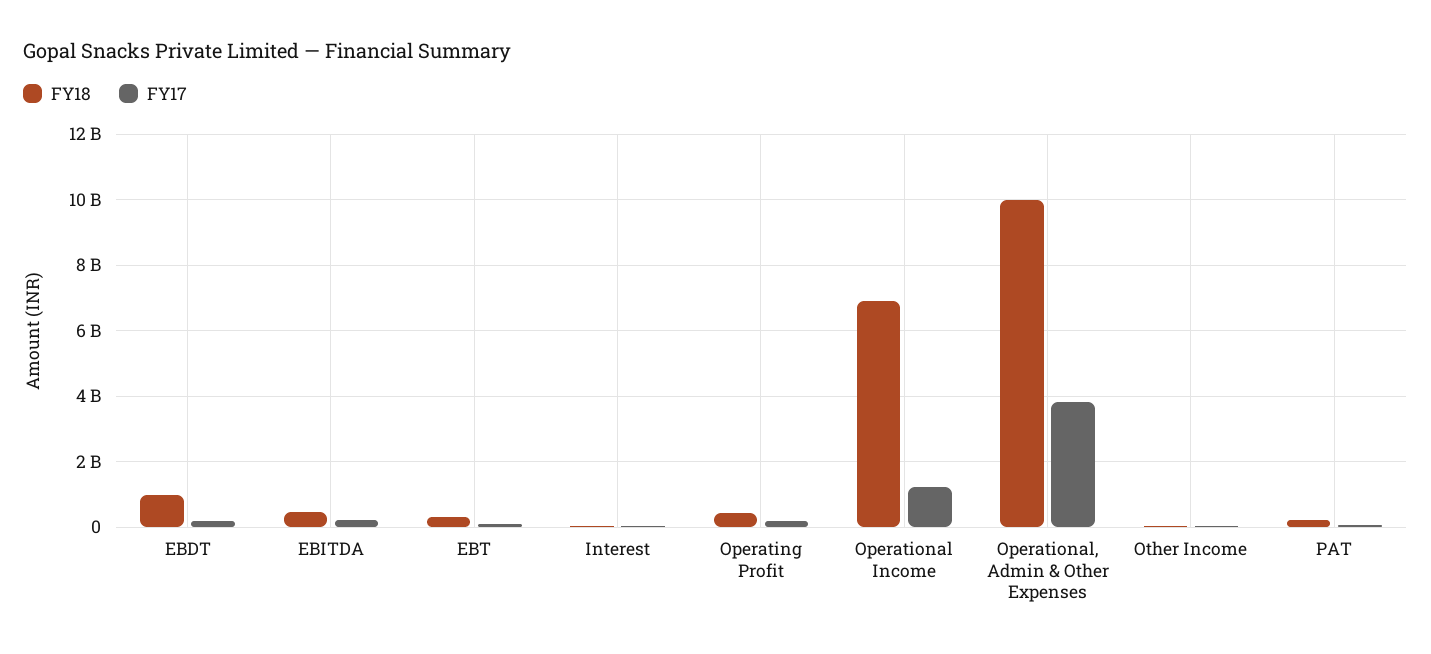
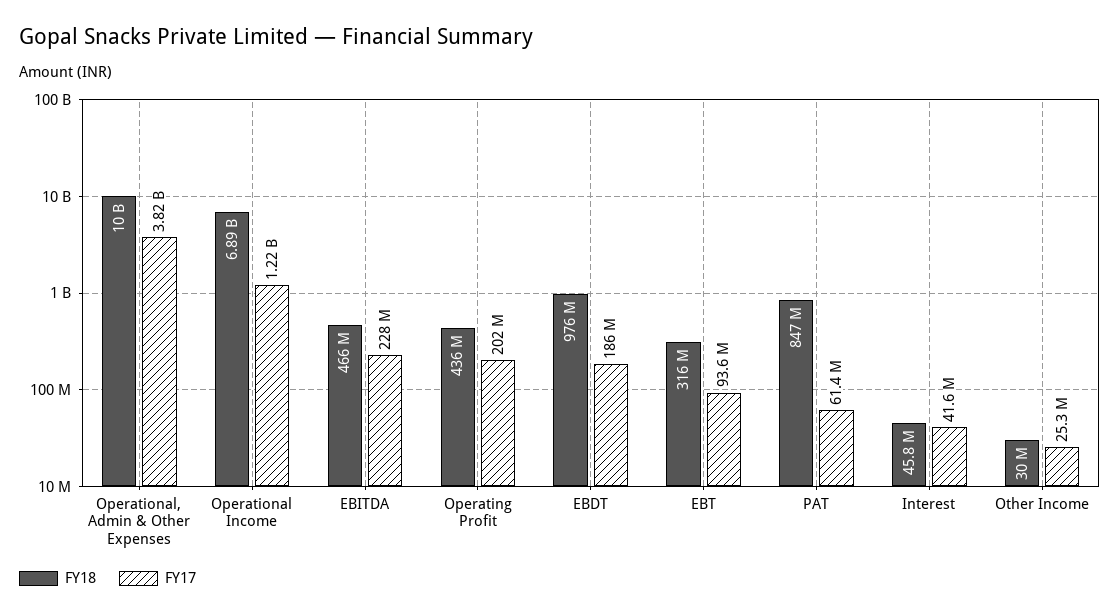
  {
    "FY18": {
      "EBDT": 976000000,
      "EBITDA": 466000000,
      "EBT": 316000000,
      "Interest": 45800000,
      "Operating Profit": 436000000,
      "Operational Income": 6890000000,
      "Operational, Admin & Other Expenses": 10000000000,
      "Other Income": 30000000,
-     "PAT": 200000000
+     "PAT": 847000000
    },
    "FY17": {
      "EBDT": 186000000,
      "EBITDA": 228000000,
      "EBT": 93600000,
      "Interest": 41600000,
      "Operating Profit": 202000000,
      "Operational Income": 1220000000,
      "Operational, Admin & Other Expenses": 3820000000,
      "Other Income": 25300000,
      "PAT": 61400000
    }
  }

